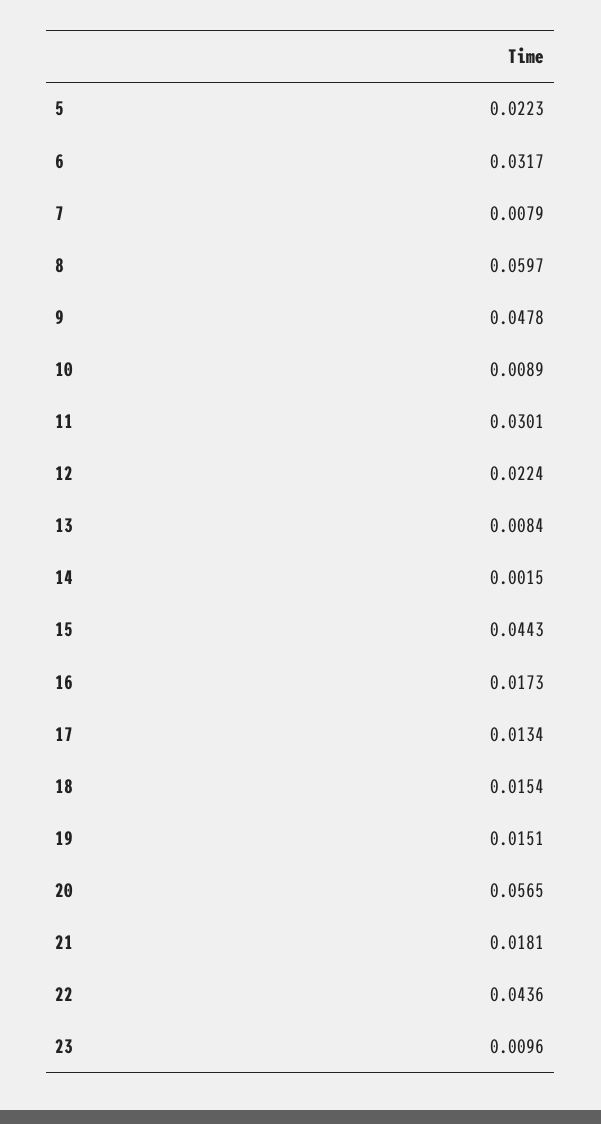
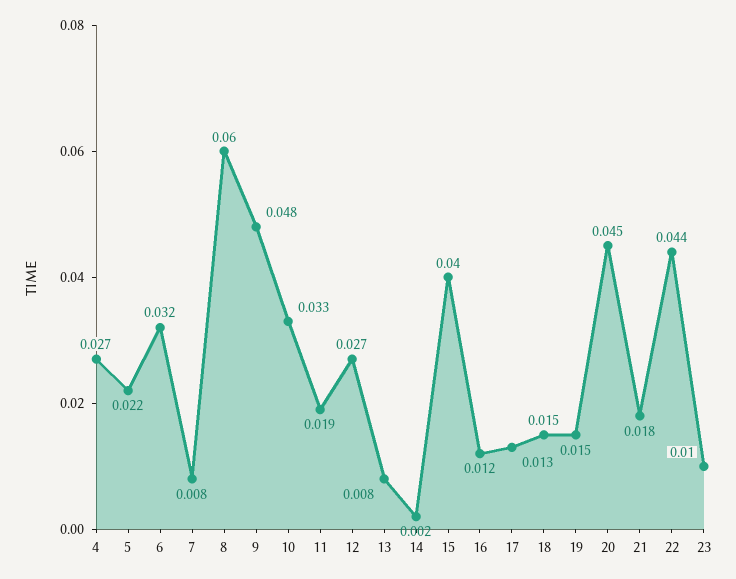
  {
    "5": 0.0223,
    "6": 0.0317,
    "7": 0.0079,
    "8": 0.0597,
    "9": 0.0478,
-   "10": 0.0089,
+   "10": 0.033,
-   "11": 0.0301,
+   "11": 0.019,
-   "12": 0.0224,
+   "12": 0.027,
    "13": 0.0084,
    "14": 0.0015,
-   "15": 0.0443,
+   "15": 0.04,
-   "16": 0.0173,
+   "16": 0.012,
    "17": 0.0134,
    "18": 0.0154,
    "19": 0.0151,
-   "20": 0.0565,
+   "20": 0.045,
    "21": 0.0181,
    "22": 0.0436,
-   "23": 0.0096
+   "23": 0.0096,
+   "4": 0.027
  }

